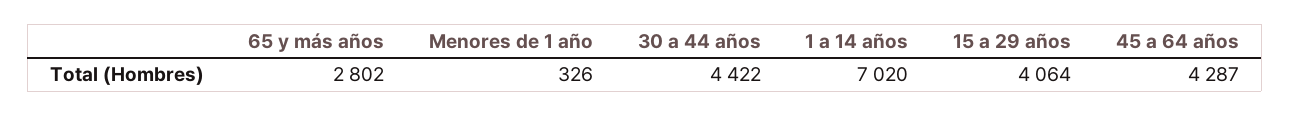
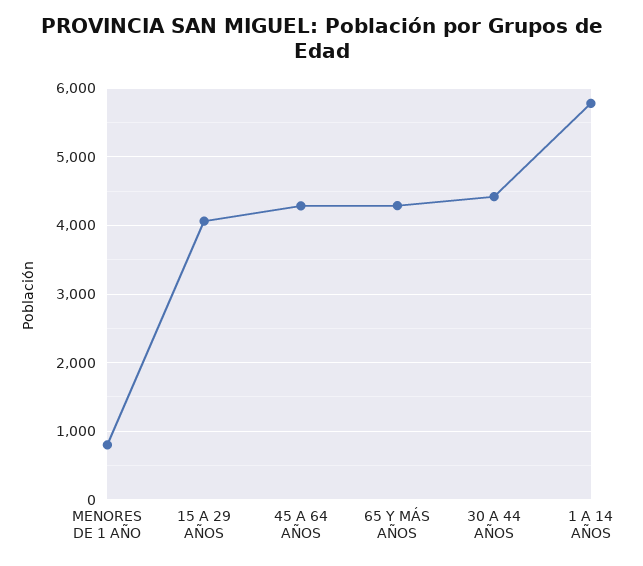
  {
-   "65 y más años": 2802,
+   "65 y más años": 4300,
-   "Menores de 1 año": 326,
+   "Menores de 1 año": 800,
    "30 a 44 años": 4422,
-   "1 a 14 años": 7020,
+   "1 a 14 años": 5800,
    "15 a 29 años": 4064,
    "45 a 64 años": 4287
  }

